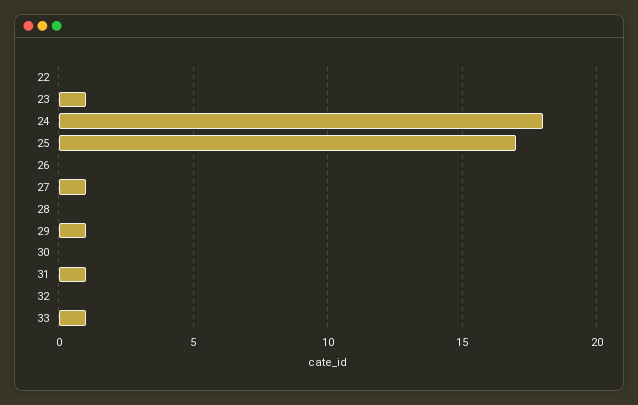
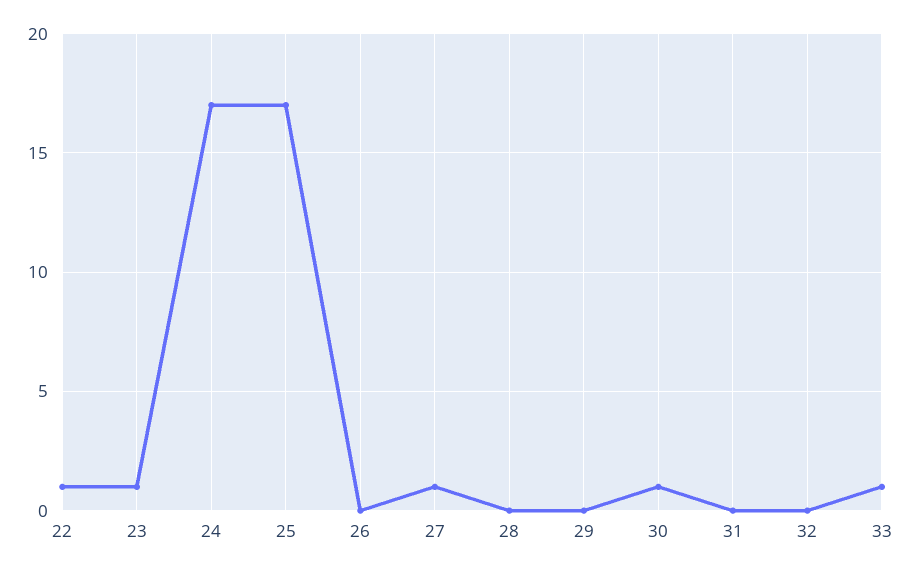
  {
-   "22": 0,
+   "22": 1,
    "23": 1,
-   "24": 18,
+   "24": 17,
    "25": 17,
    "26": 0,
    "27": 1,
    "28": 0,
-   "29": 1,
+   "29": 0,
-   "30": 0,
+   "30": 1,
-   "31": 1,
+   "31": 0,
    "32": 0,
    "33": 1
  }

